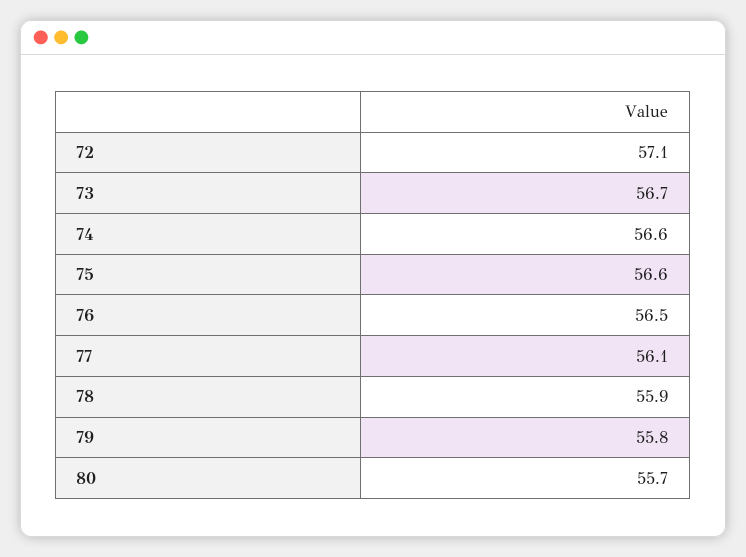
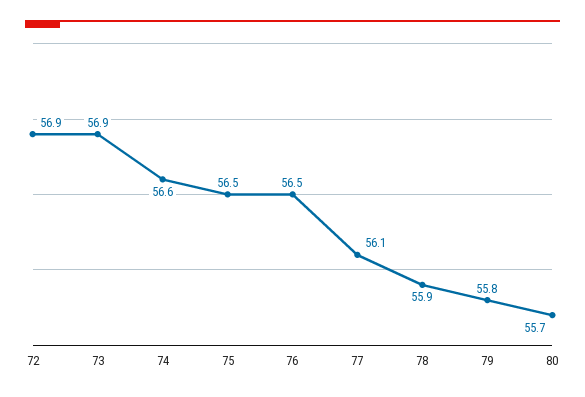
  {
-   "72": 57.1,
+   "72": 56.9,
-   "73": 56.7,
+   "73": 56.9,
    "74": 56.6,
-   "75": 56.6,
+   "75": 56.5,
    "76": 56.5,
    "77": 56.1,
    "78": 55.9,
    "79": 55.8,
    "80": 55.7
  }

